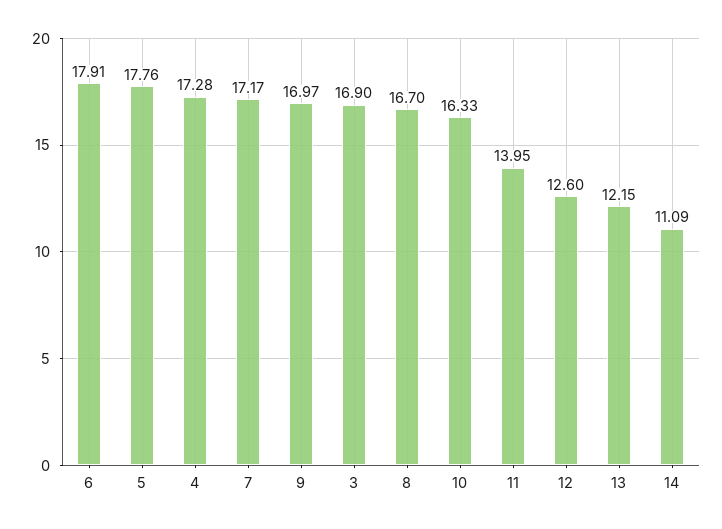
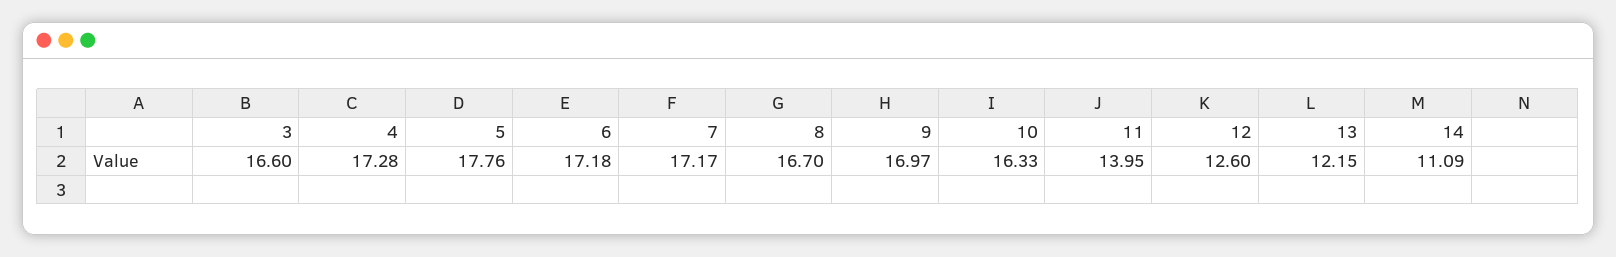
  {
-   "6": 17.91,
+   "6": 17.18,
    "5": 17.76,
    "4": 17.28,
    "7": 17.17,
    "9": 16.97,
-   "3": 16.9,
+   "3": 16.6,
    "8": 16.7,
    "10": 16.33,
    "11": 13.95,
    "12": 12.6,
    "13": 12.15,
    "14": 11.09
  }

